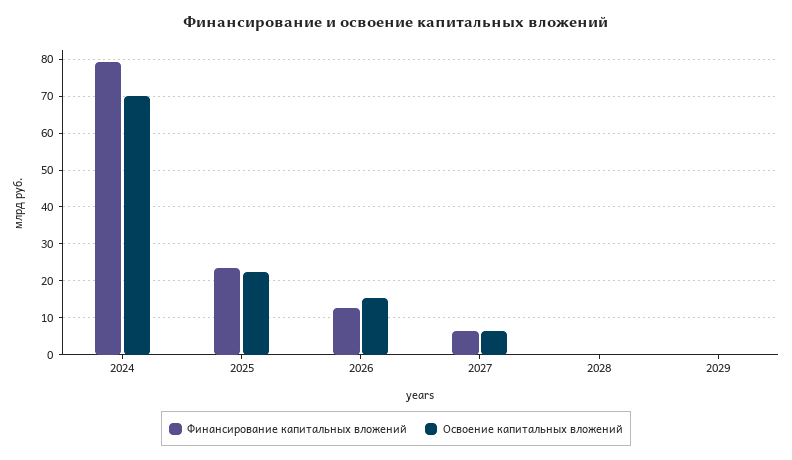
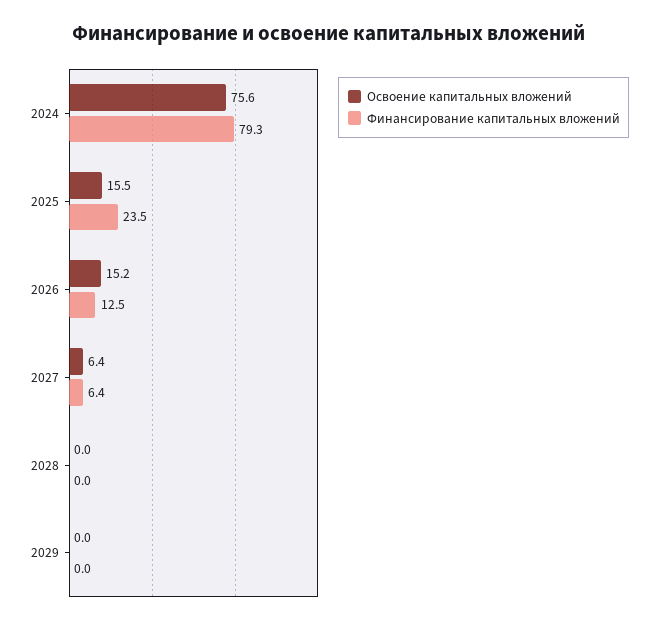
  {
    "Финансирование капитальных вложений": {
      "2024": 79.3,
      "2025": 23.5,
      "2026": 12.5,
      "2027": 6.4,
      "2028": 0,
      "2029": 0
    },
    "Освоение капитальных вложений": {
-     "2024": 70,
+     "2024": 75.6,
-     "2025": 22,
+     "2025": 15.5,
      "2026": 15.2,
      "2027": 6.4,
      "2028": 0,
      "2029": 0
    }
  }

